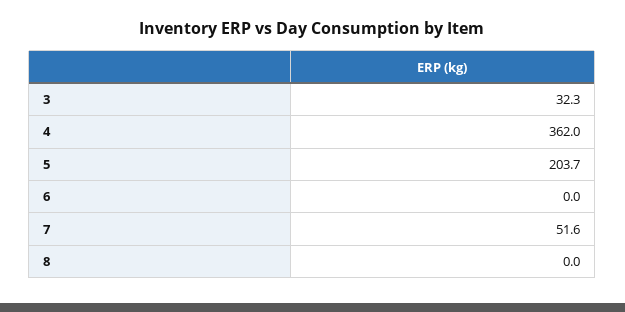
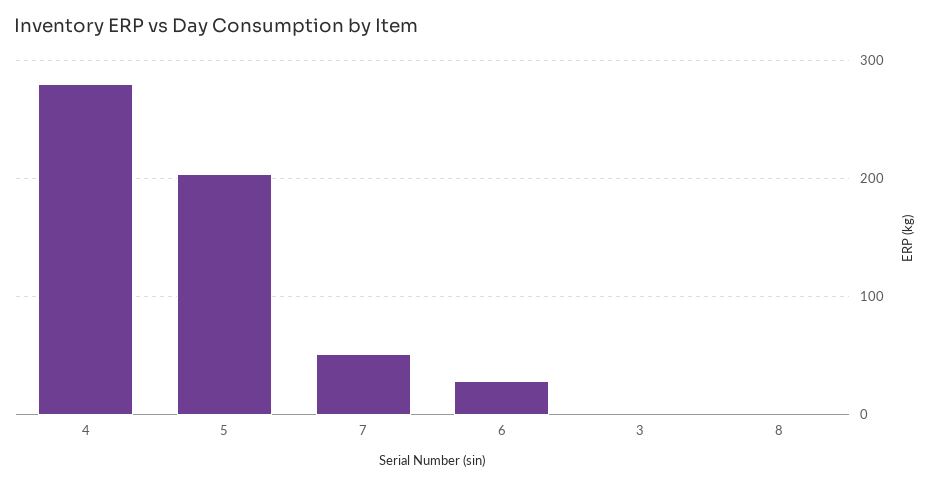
  {
-   "3": 32.3,
+   "3": 0,
-   "4": 362,
+   "4": 280,
    "5": 203.7,
-   "6": 0,
+   "6": 30,
    "7": 51.6,
    "8": 0
  }

